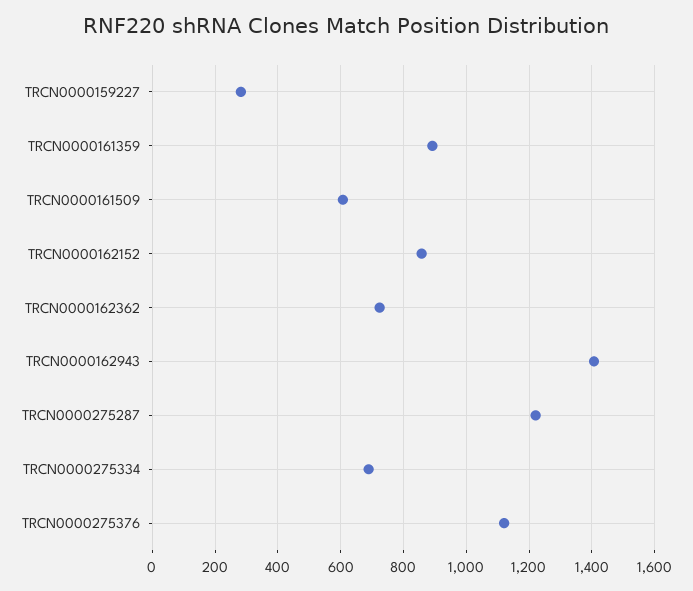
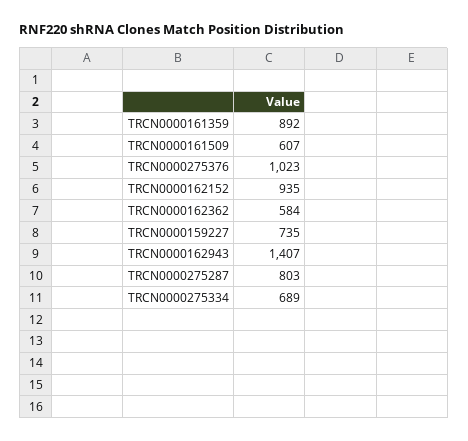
  {
-   "TRCN0000159227": 280,
+   "TRCN0000159227": 735,
    "TRCN0000161359": 892,
    "TRCN0000161509": 607,
-   "TRCN0000162152": 860,
+   "TRCN0000162152": 935,
-   "TRCN0000162362": 720,
+   "TRCN0000162362": 584,
    "TRCN0000162943": 1407,
-   "TRCN0000275287": 1220,
+   "TRCN0000275287": 803,
    "TRCN0000275334": 689,
-   "TRCN0000275376": 1120
+   "TRCN0000275376": 1023
  }

